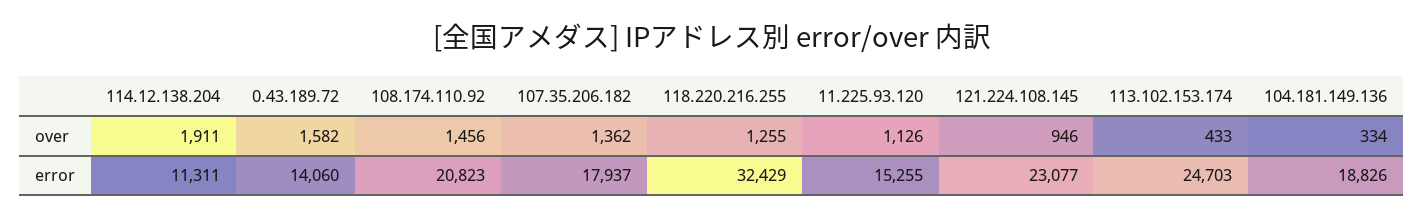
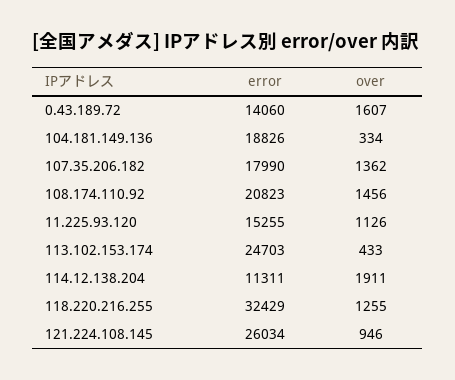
  {
    "114.12.138.204": {
      "over": 1911,
      "error": 11311
    },
    "0.43.189.72": {
-     "over": 1582,
+     "over": 1607,
      "error": 14060
    },
    "108.174.110.92": {
      "over": 1456,
      "error": 20823
    },
    "107.35.206.182": {
      "over": 1362,
-     "error": 17937
+     "error": 17990
    },
    "118.220.216.255": {
      "over": 1255,
      "error": 32429
    },
    "11.225.93.120": {
      "over": 1126,
      "error": 15255
    },
    "121.224.108.145": {
      "over": 946,
-     "error": 23077
+     "error": 26034
    },
    "113.102.153.174": {
      "over": 433,
      "error": 24703
    },
    "104.181.149.136": {
      "over": 334,
      "error": 18826
    }
  }

